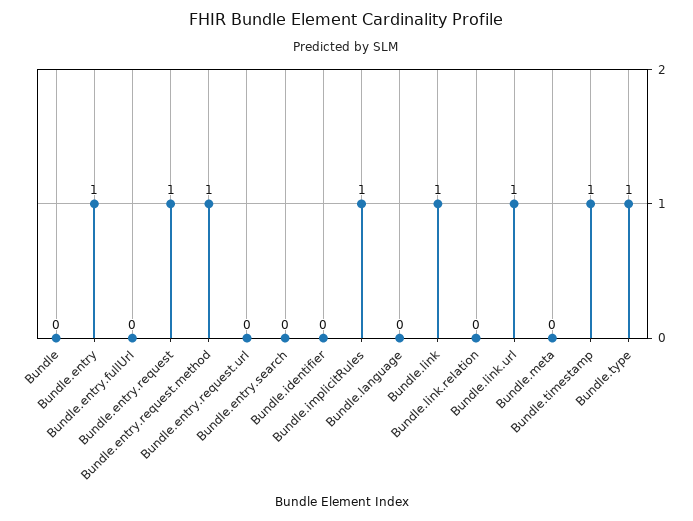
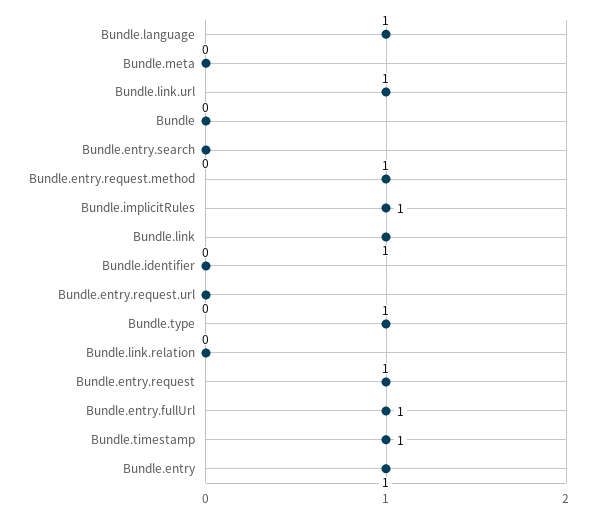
  {
    "Bundle": 0,
    "Bundle.entry": 1,
-   "Bundle.entry.fullUrl": 0,
+   "Bundle.entry.fullUrl": 1,
    "Bundle.entry.request": 1,
    "Bundle.entry.request.method": 1,
    "Bundle.entry.request.url": 0,
    "Bundle.entry.search": 0,
    "Bundle.identifier": 0,
    "Bundle.implicitRules": 1,
-   "Bundle.language": 0,
+   "Bundle.language": 1,
    "Bundle.link": 1,
    "Bundle.link.relation": 0,
    "Bundle.link.url": 1,
    "Bundle.meta": 0,
    "Bundle.timestamp": 1,
    "Bundle.type": 1
  }

